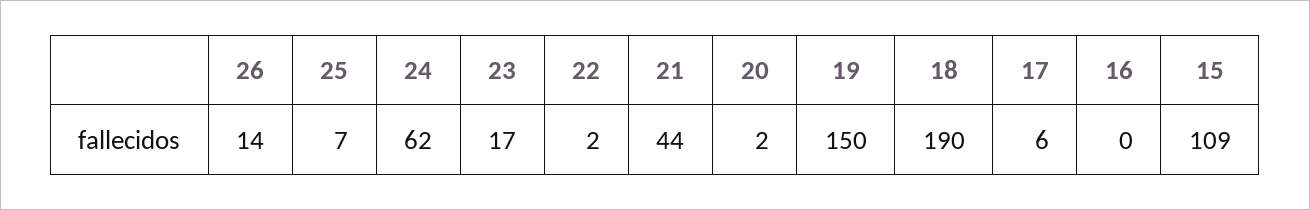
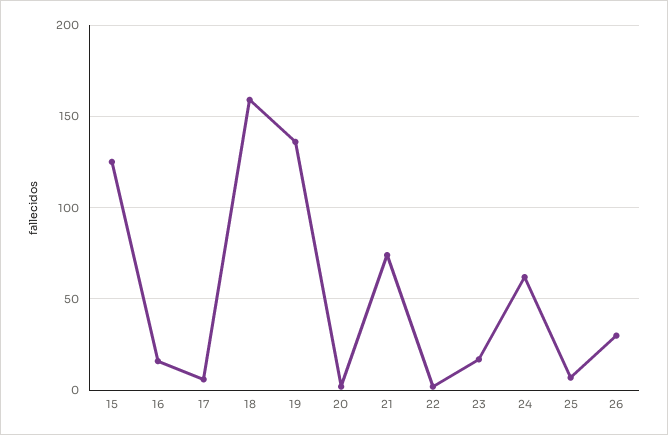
  {
-   "26": 14,
+   "26": 30,
    "25": 7,
    "24": 62,
    "23": 17,
    "22": 2,
-   "21": 44,
+   "21": 75,
    "20": 2,
-   "19": 150,
+   "19": 135,
-   "18": 190,
+   "18": 160,
    "17": 6,
-   "16": 0,
+   "16": 15,
-   "15": 109
+   "15": 125
  }

